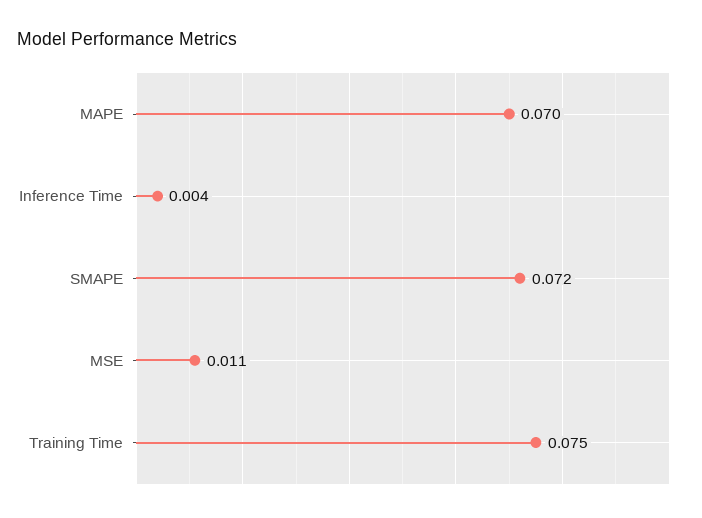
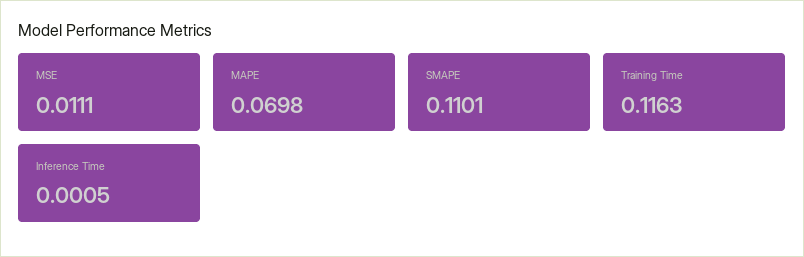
  {
    "MAPE": 0.0698,
-   "Inference Time": 0.004,
+   "Inference Time": 0.0005,
-   "SMAPE": 0.072,
+   "SMAPE": 0.1101,
    "MSE": 0.0111,
-   "Training Time": 0.075
+   "Training Time": 0.1163
  }

